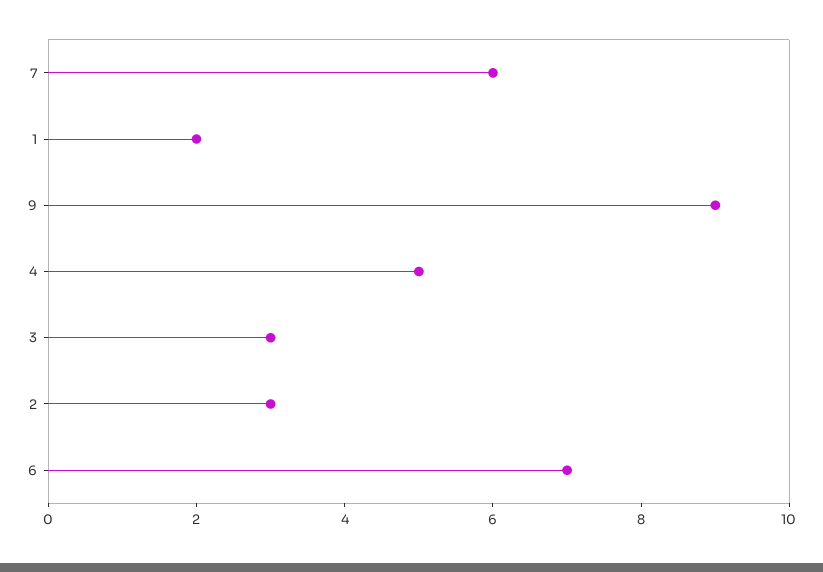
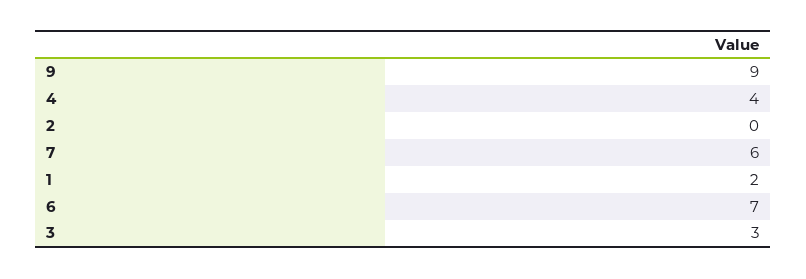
  {
    "7": 6,
    "1": 2,
    "9": 9,
-   "4": 5,
+   "4": 4,
    "3": 3,
-   "2": 3,
+   "2": 0,
    "6": 7
  }

